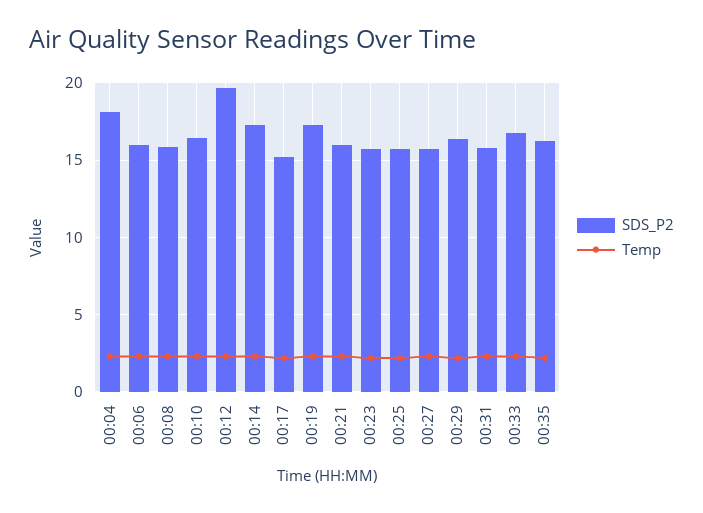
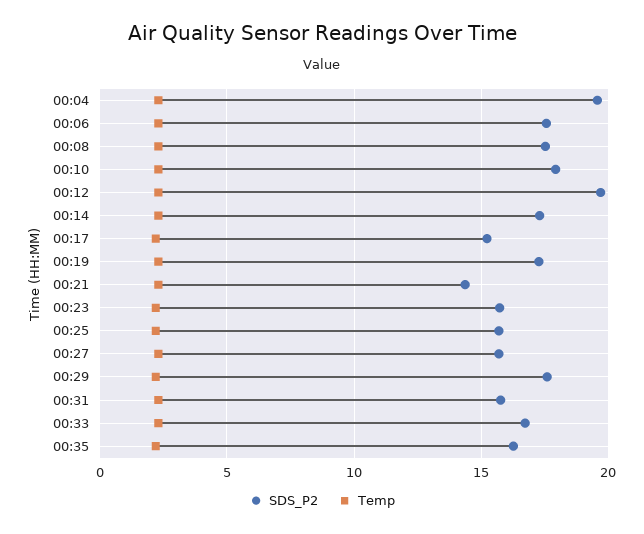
  {
    "SDS_P2": {
-     "00:04": 18,
+     "00:04": 19.5,
-     "00:06": 16,
+     "00:06": 17.5,
-     "00:08": 16,
+     "00:08": 17.5,
-     "00:10": 16.5,
+     "00:10": 18,
      "00:12": 19.5,
      "00:14": 17.5,
      "00:17": 15,
      "00:19": 17.5,
-     "00:21": 16,
+     "00:21": 14.5,
      "00:23": 15.5,
      "00:25": 15.5,
      "00:27": 15.5,
-     "00:29": 16.5,
+     "00:29": 17.5,
      "00:31": 16,
      "00:33": 16.5,
      "00:35": 16.5
    },
    "Temp": {
      "00:04": 2.5,
      "00:06": 2.5,
      "00:08": 2.5,
      "00:10": 2.5,
      "00:12": 2.5,
      "00:14": 2.5,
      "00:17": 2,
      "00:19": 2.5,
      "00:21": 2.5,
      "00:23": 2,
      "00:25": 2,
      "00:27": 2.5,
      "00:29": 2,
      "00:31": 2.5,
      "00:33": 2.5,
      "00:35": 2
    }
  }

